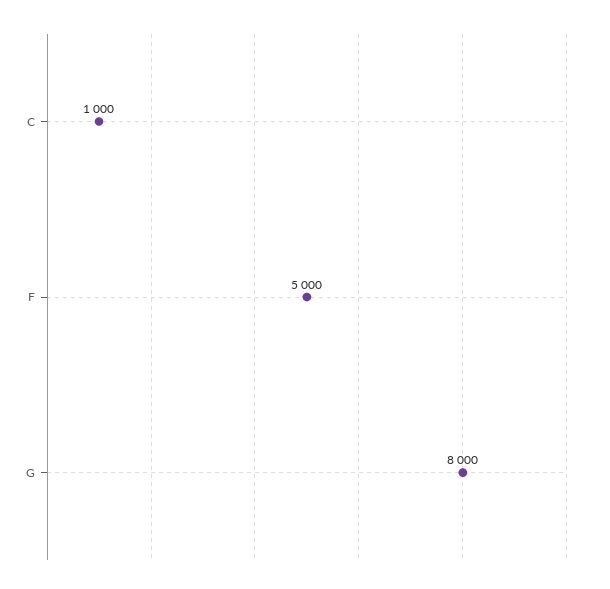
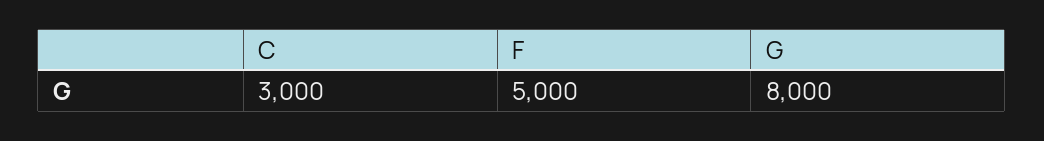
  {
-   "C": 1000,
+   "C": 3000,
    "F": 5000,
    "G": 8000
  }

